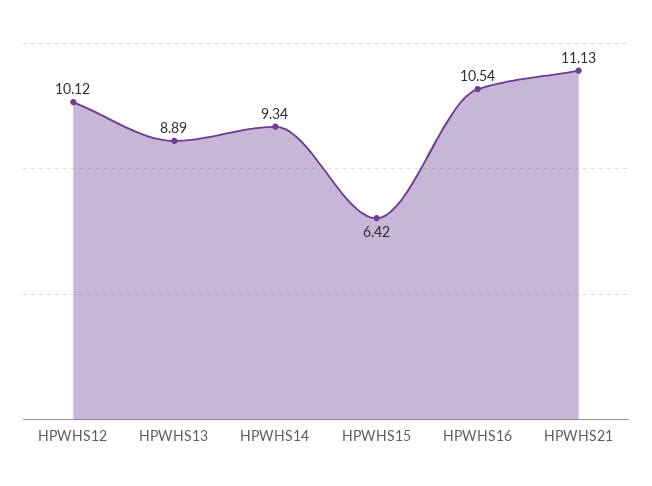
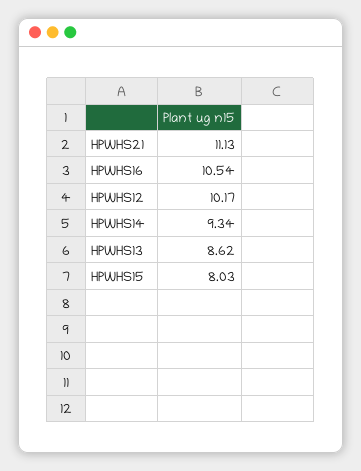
  {
-   "HPWHS12": 10.12,
+   "HPWHS12": 10.17,
-   "HPWHS13": 8.89,
+   "HPWHS13": 8.62,
    "HPWHS14": 9.34,
-   "HPWHS15": 6.42,
+   "HPWHS15": 8.03,
    "HPWHS16": 10.54,
    "HPWHS21": 11.13
  }

